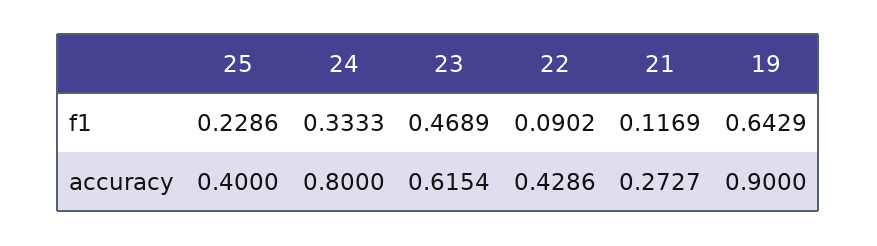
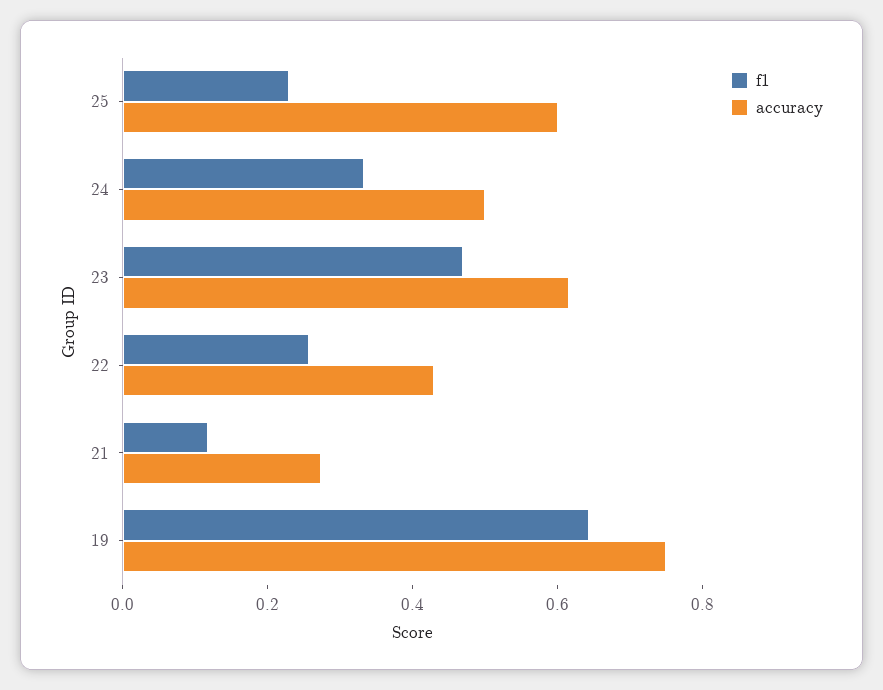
  {
    "f1": {
      "25": 0.2286,
      "24": 0.3333,
      "23": 0.4689,
-     "22": 0.0902,
+     "22": 0.25,
      "21": 0.1169,
      "19": 0.6429
    },
    "accuracy": {
-     "25": 0.4,
+     "25": 0.6,
-     "24": 0.8,
+     "24": 0.5,
      "23": 0.6154,
      "22": 0.4286,
      "21": 0.2727,
-     "19": 0.9
+     "19": 0.75
    }
  }

